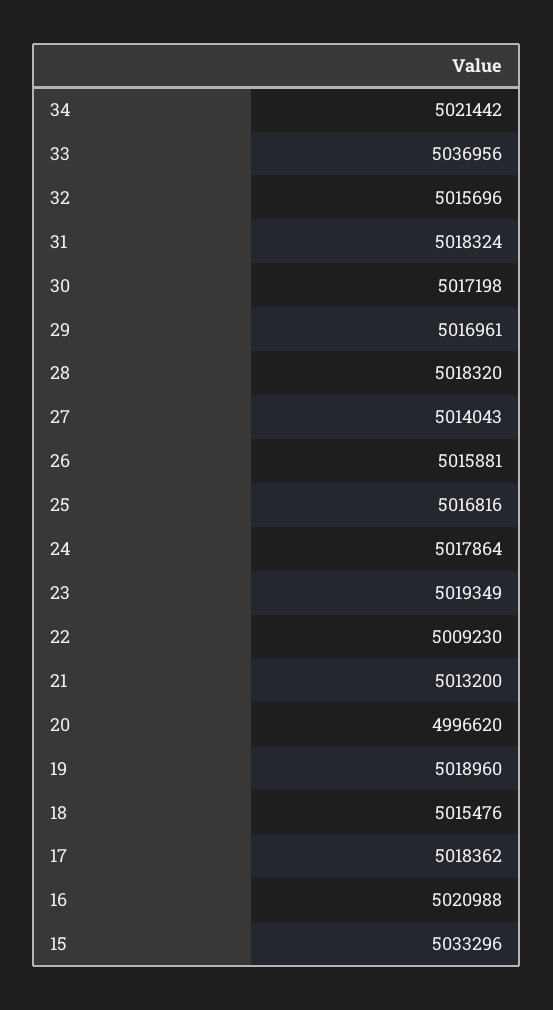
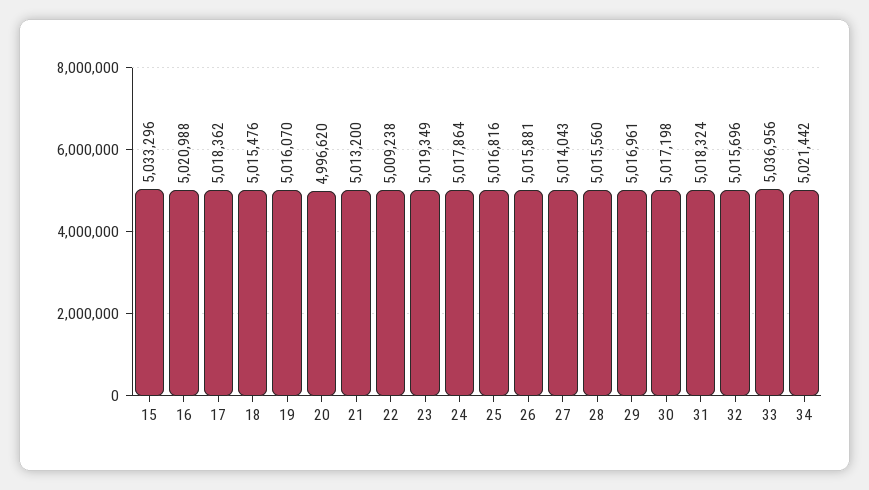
  {
    "34": 5021442,
    "33": 5036956,
    "32": 5015696,
    "31": 5018324,
    "30": 5017198,
    "29": 5016961,
-   "28": 5018320,
+   "28": 5015560,
    "27": 5014043,
    "26": 5015881,
    "25": 5016816,
    "24": 5017864,
    "23": 5019349,
-   "22": 5009230,
+   "22": 5009238,
    "21": 5013200,
    "20": 4996620,
-   "19": 5018960,
+   "19": 5016070,
    "18": 5015476,
    "17": 5018362,
    "16": 5020988,
    "15": 5033296
  }

